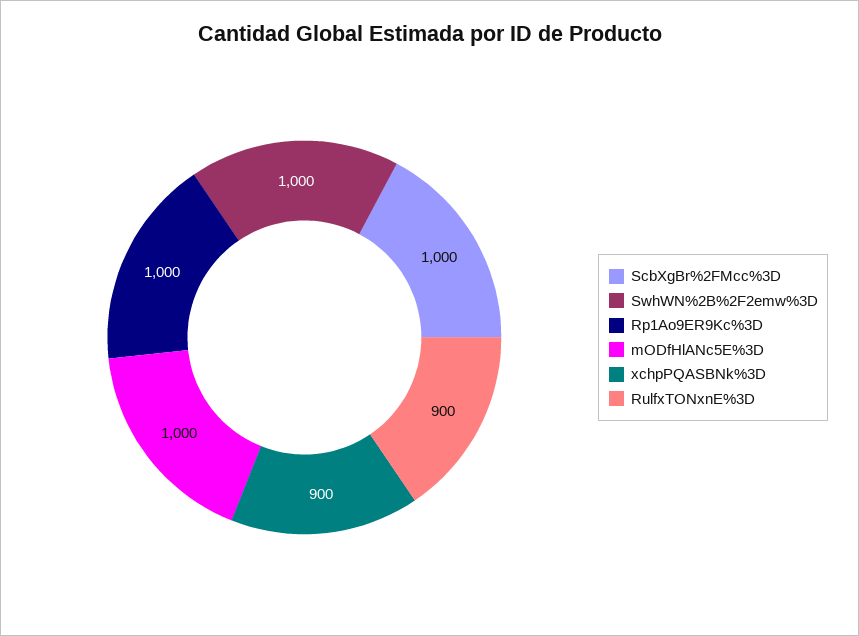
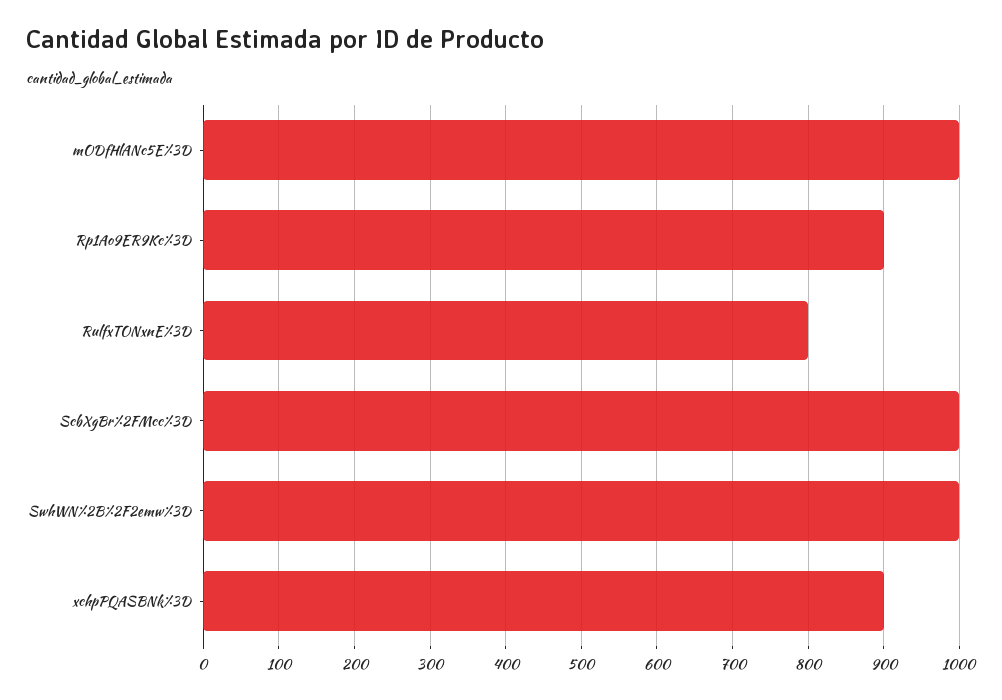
  {
    "ScbXgBr%2FMcc%3D": 1000,
    "SwhWN%2B%2F2emw%3D": 1000,
-   "Rp1Ao9ER9Kc%3D": 1000,
+   "Rp1Ao9ER9Kc%3D": 900,
    "mODfHlANc5E%3D": 1000,
    "xchpPQASBNk%3D": 900,
-   "RulfxTONxnE%3D": 900
+   "RulfxTONxnE%3D": 800
  }

